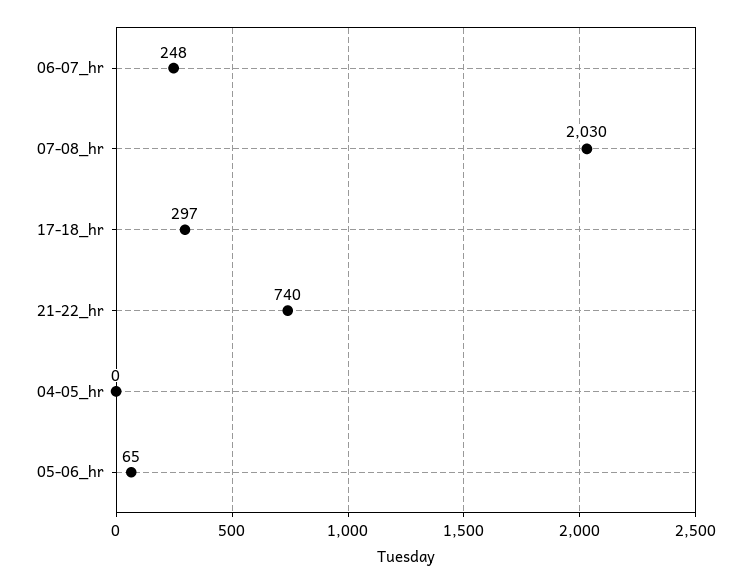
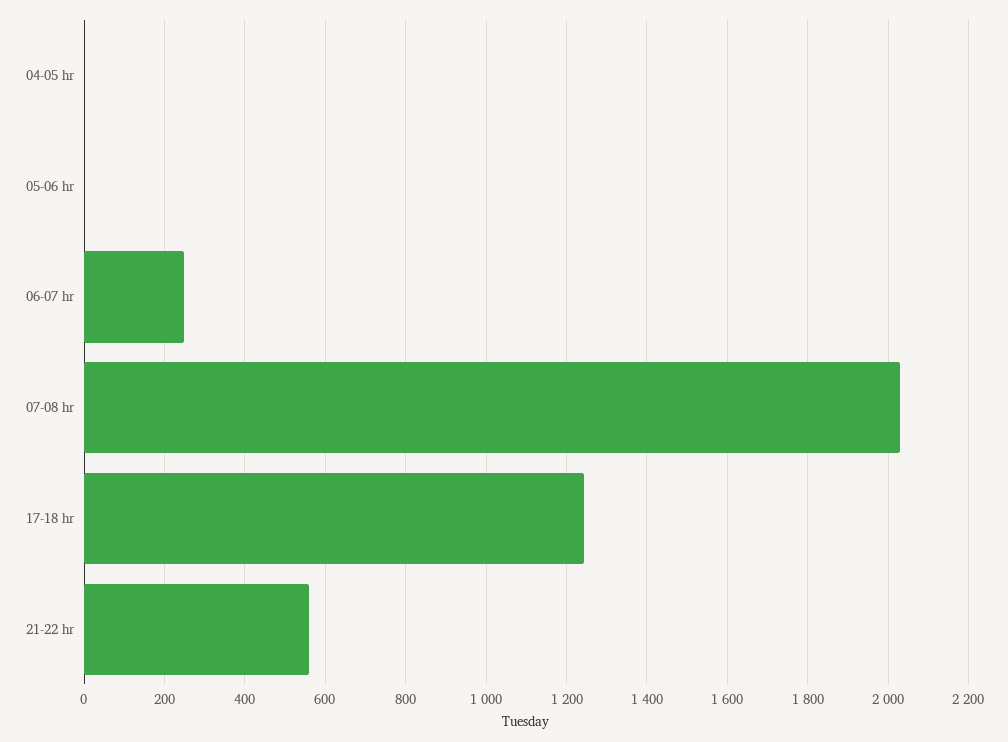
  {
    "06-07_hr": 248,
    "07-08_hr": 2030,
-   "17-18_hr": 297,
+   "17-18_hr": 1240,
-   "21-22_hr": 740,
+   "21-22_hr": 560,
    "04-05_hr": 0,
-   "05-06_hr": 65
+   "05-06_hr": 0
  }

